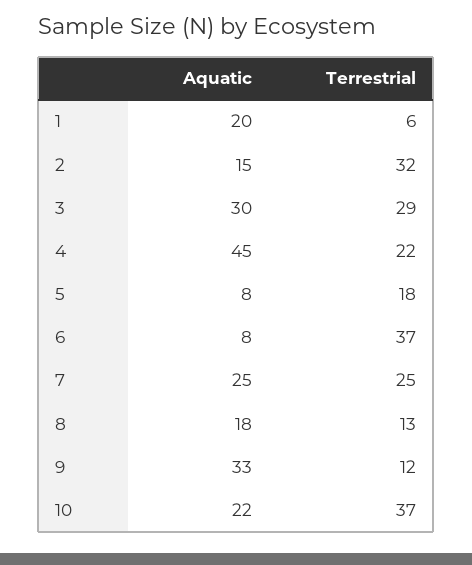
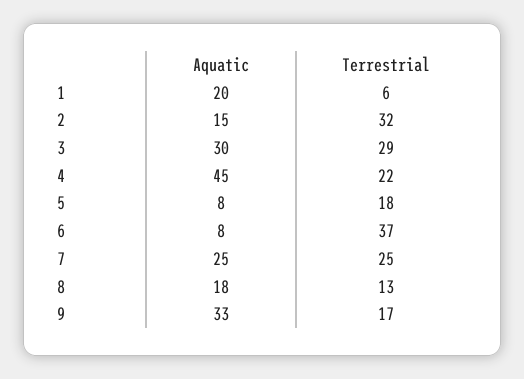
  {
    "Aquatic": {
      "1": 20,
      "2": 15,
      "3": 30,
      "4": 45,
      "5": 8,
      "6": 8,
      "7": 25,
      "8": 18,
-     "9": 33,
+     "9": 33
-     "10": 22
    },
    "Terrestrial": {
      "1": 6,
      "2": 32,
      "3": 29,
      "4": 22,
      "5": 18,
      "6": 37,
      "7": 25,
      "8": 13,
-     "9": 12,
+     "9": 17
-     "10": 37
    }
  }

